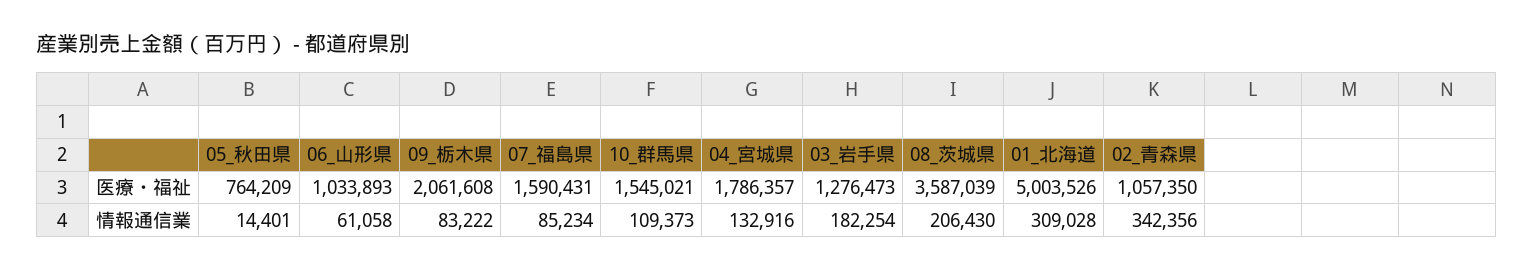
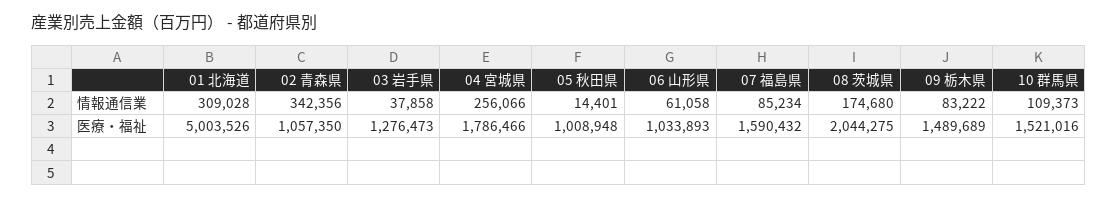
  {
    "05_秋田県": {
-     "医療・福祉": 764209,
+     "医療・福祉": 1008948,
      "情報通信業": 14401
    },
    "06_山形県": {
      "医療・福祉": 1033893,
      "情報通信業": 61058
    },
    "09_栃木県": {
-     "医療・福祉": 2061608,
+     "医療・福祉": 1489689,
      "情報通信業": 83222
    },
    "07_福島県": {
-     "医療・福祉": 1590431,
+     "医療・福祉": 1590432,
      "情報通信業": 85234
    },
    "10_群馬県": {
-     "医療・福祉": 1545021,
+     "医療・福祉": 1521016,
      "情報通信業": 109373
    },
    "04_宮城県": {
-     "医療・福祉": 1786357,
+     "医療・福祉": 1786466,
-     "情報通信業": 132916
+     "情報通信業": 256066
    },
    "03_岩手県": {
      "医療・福祉": 1276473,
-     "情報通信業": 182254
+     "情報通信業": 37858
    },
    "08_茨城県": {
-     "医療・福祉": 3587039,
+     "医療・福祉": 2044275,
-     "情報通信業": 206430
+     "情報通信業": 174680
    },
    "01_北海道": {
      "医療・福祉": 5003526,
      "情報通信業": 309028
    },
    "02_青森県": {
      "医療・福祉": 1057350,
      "情報通信業": 342356
    }
  }

